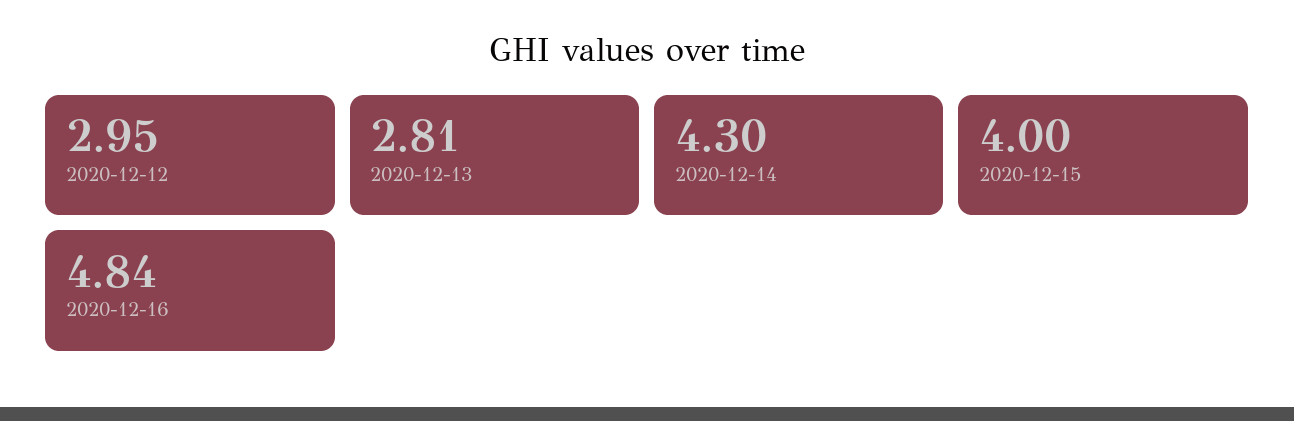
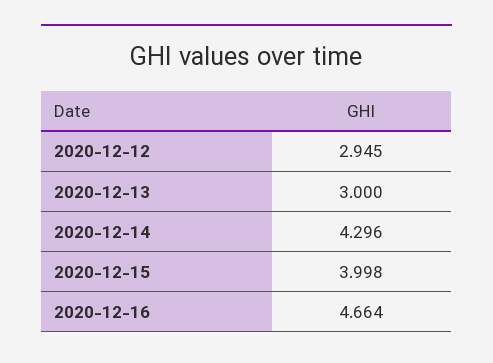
  {
    "2020-12-12": 2.945,
-   "2020-12-13": 2.81,
+   "2020-12-13": 3,
    "2020-12-14": 4.296,
    "2020-12-15": 3.998,
-   "2020-12-16": 4.84
+   "2020-12-16": 4.664
  }

